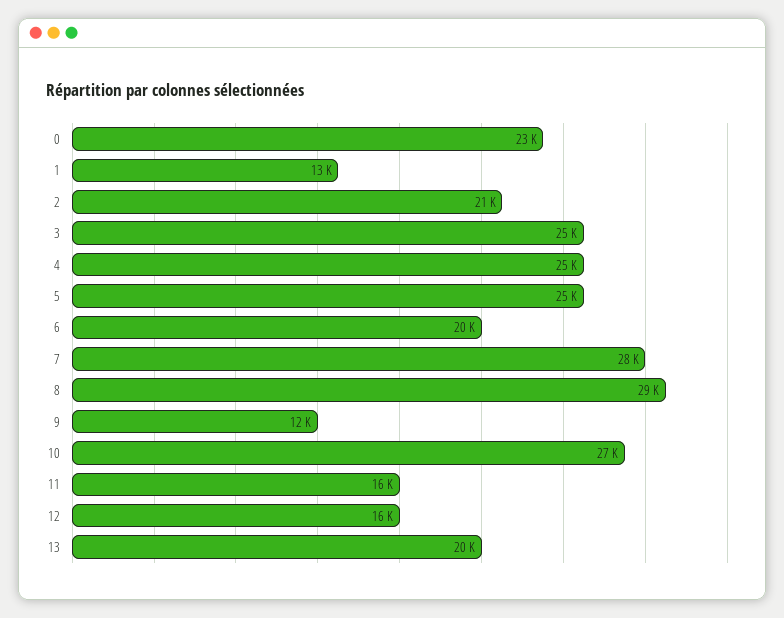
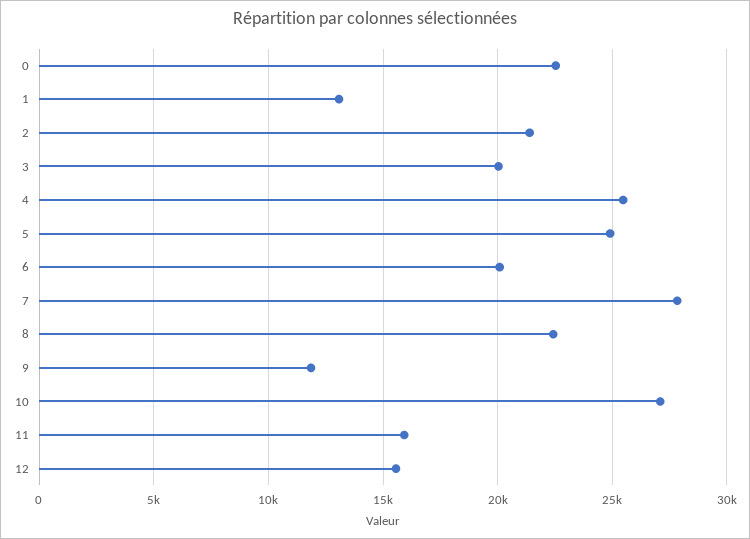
  {
    "0": 23000,
    "1": 13000,
    "2": 21000,
-   "3": 25000,
+   "3": 20000,
    "4": 25000,
    "5": 25000,
    "6": 20000,
    "7": 28000,
-   "8": 29000,
+   "8": 22500,
    "9": 12000,
    "10": 27000,
    "11": 16000,
-   "12": 16000,
+   "12": 16000
-   "13": 20000
  }

